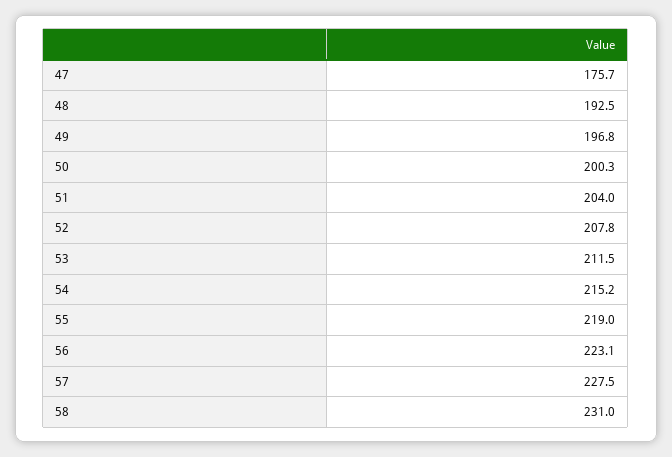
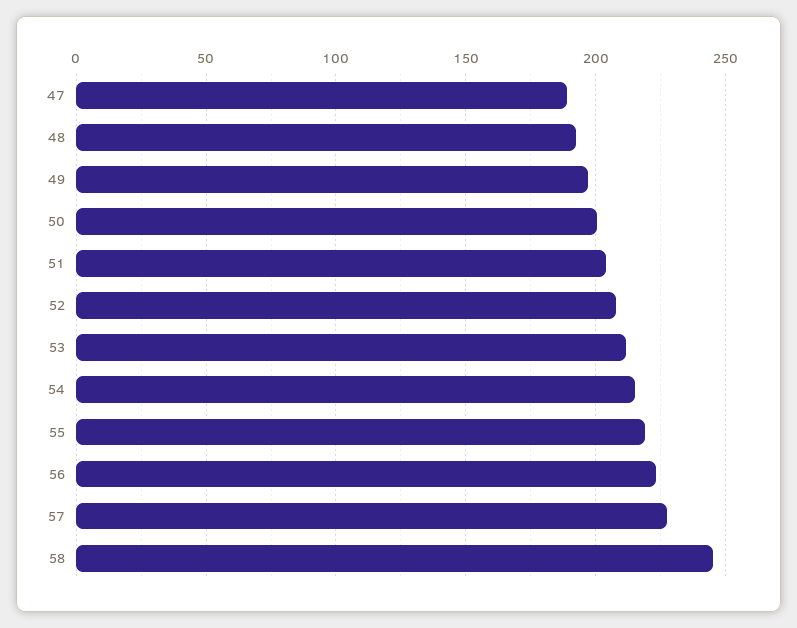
  {
-   "47": 175.7,
+   "47": 190,
    "48": 192.5,
    "49": 196.8,
    "50": 200.3,
    "51": 204,
    "52": 207.8,
    "53": 211.5,
    "54": 215.2,
    "55": 219,
    "56": 223.1,
    "57": 227.5,
-   "58": 231
+   "58": 245
  }

